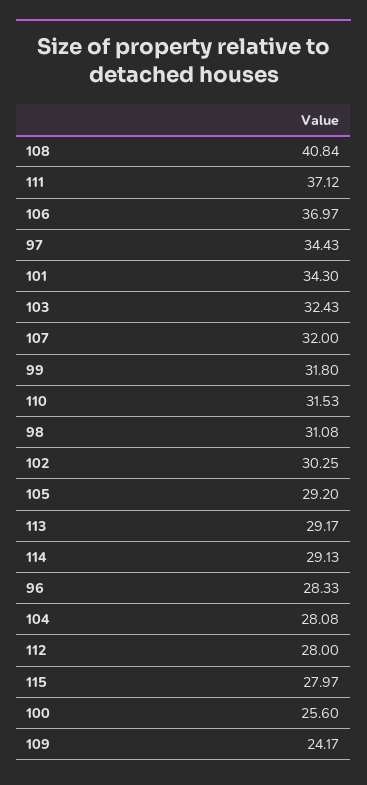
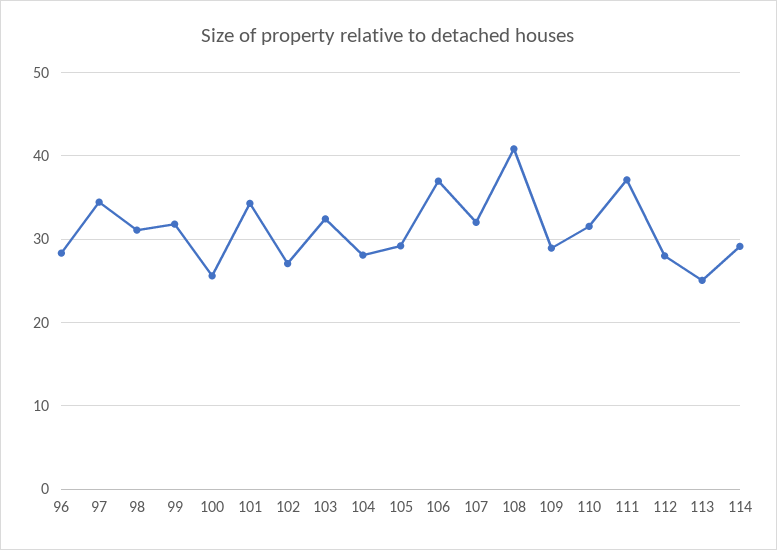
  {
    "108": 40.84,
    "111": 37.12,
    "106": 36.97,
    "97": 34.43,
    "101": 34.3,
    "103": 32.43,
    "107": 32,
    "99": 31.8,
    "110": 31.53,
    "98": 31.08,
-   "102": 30.25,
+   "102": 27,
    "105": 29.2,
-   "113": 29.17,
+   "113": 25,
    "114": 29.13,
    "96": 28.33,
    "104": 28.08,
    "112": 28,
-   "115": 27.97,
    "100": 25.6,
-   "109": 24.17
+   "109": 29
  }

